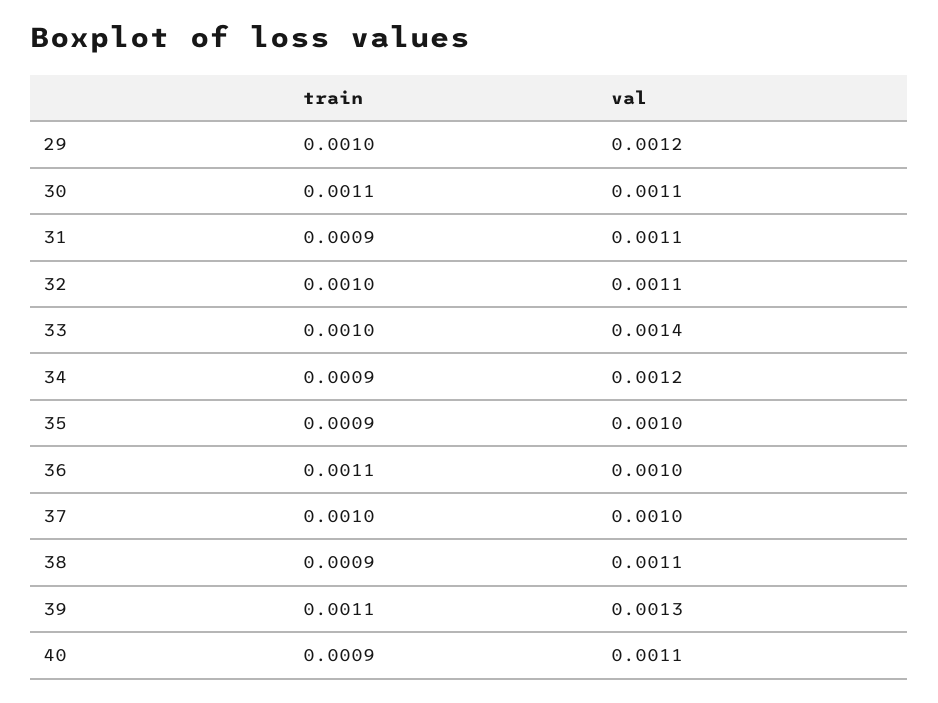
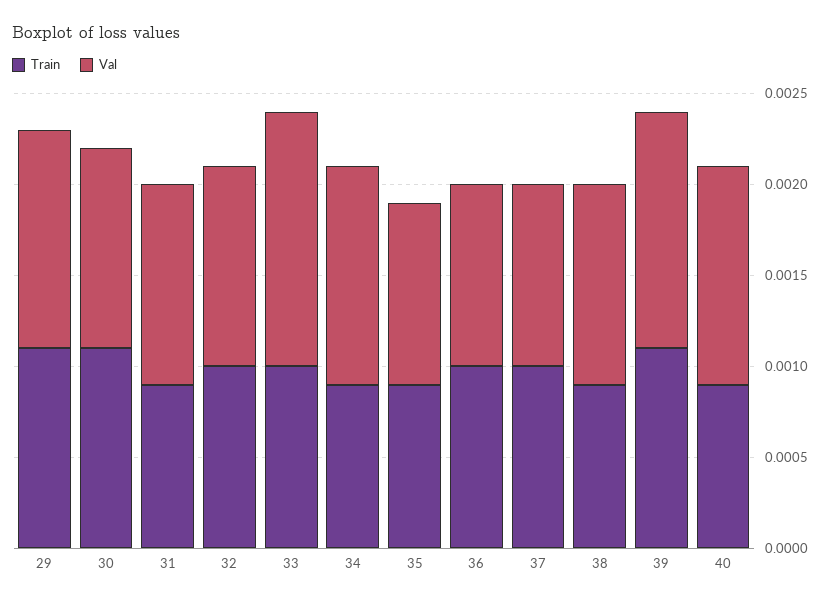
  {
    "train": {
-     "29": 0.001,
+     "29": 0.0011,
      "30": 0.0011,
      "31": 0.0009,
      "32": 0.001,
      "33": 0.001,
      "34": 0.0009,
      "35": 0.0009,
-     "36": 0.0011,
+     "36": 0.001,
      "37": 0.001,
      "38": 0.0009,
      "39": 0.0011,
      "40": 0.0009
    },
    "val": {
      "29": 0.0012,
      "30": 0.0011,
      "31": 0.0011,
      "32": 0.0011,
      "33": 0.0014,
      "34": 0.0012,
      "35": 0.001,
      "36": 0.001,
      "37": 0.001,
      "38": 0.0011,
      "39": 0.0013,
-     "40": 0.0011
+     "40": 0.0012
    }
  }

